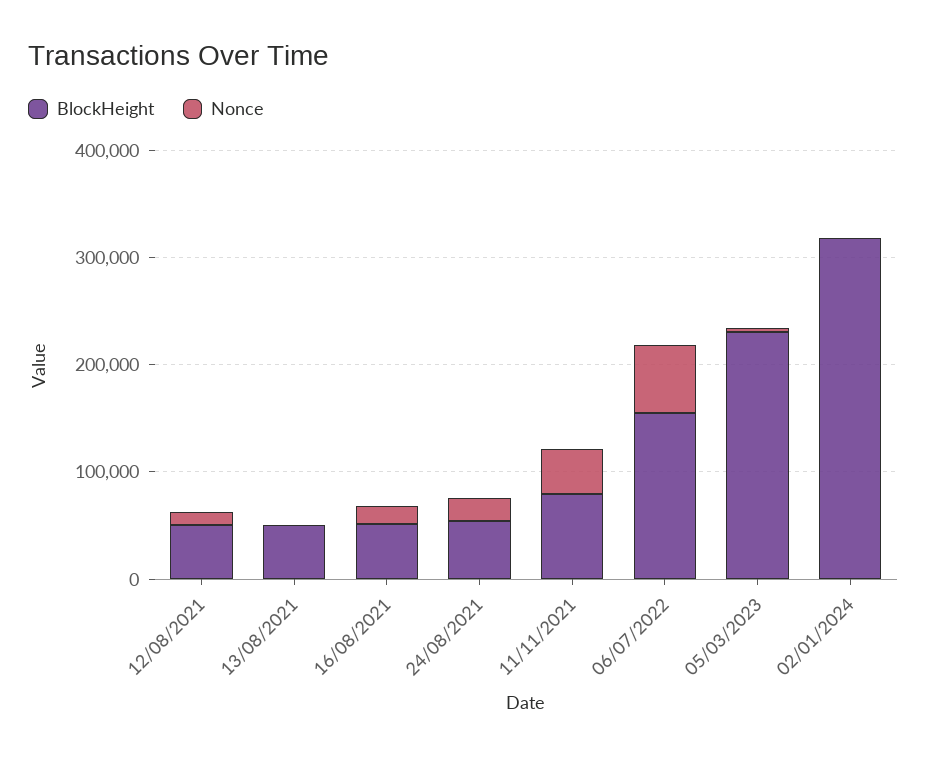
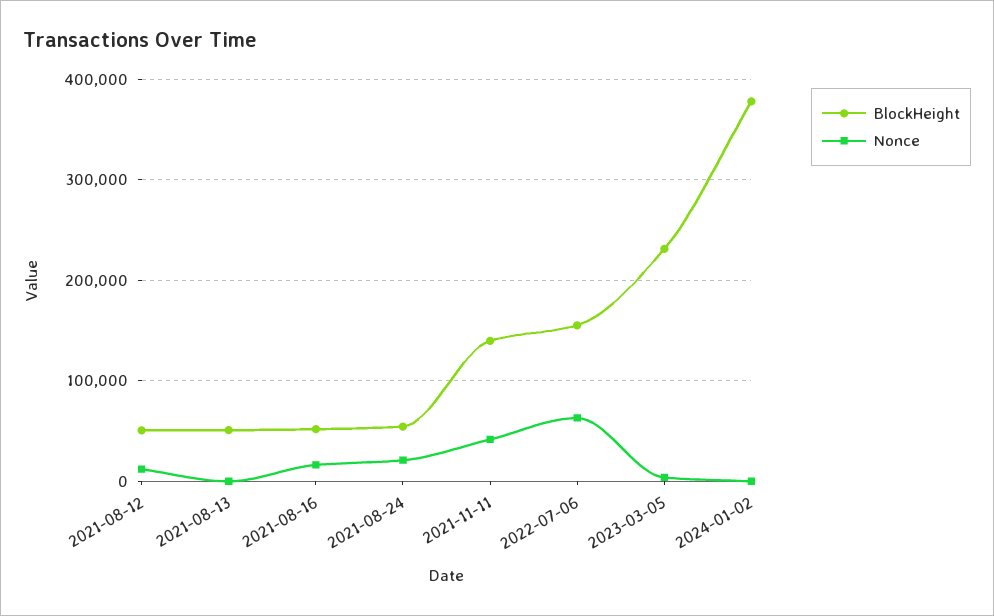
  {
    "BlockHeight": {
      "12/08/2021": 50000,
      "13/08/2021": 50000,
      "16/08/2021": 50000,
      "24/08/2021": 50000,
-     "11/11/2021": 80000,
+     "11/11/2021": 140000,
      "06/07/2022": 160000,
      "05/03/2023": 230000,
-     "02/01/2024": 320000
+     "02/01/2024": 380000
    },
    "Nonce": {
      "12/08/2021": 10000,
      "13/08/2021": 0,
      "16/08/2021": 20000,
      "24/08/2021": 20000,
      "11/11/2021": 40000,
      "06/07/2022": 60000,
      "05/03/2023": 0,
      "02/01/2024": 0
    }
  }

